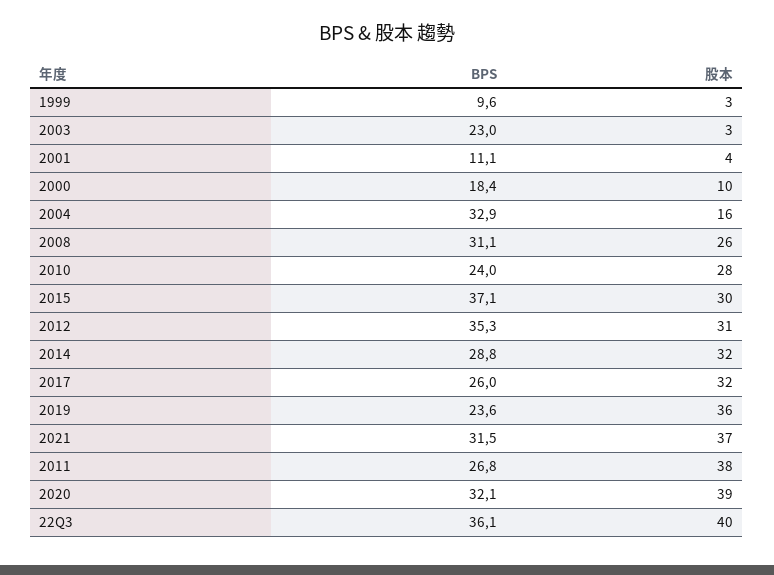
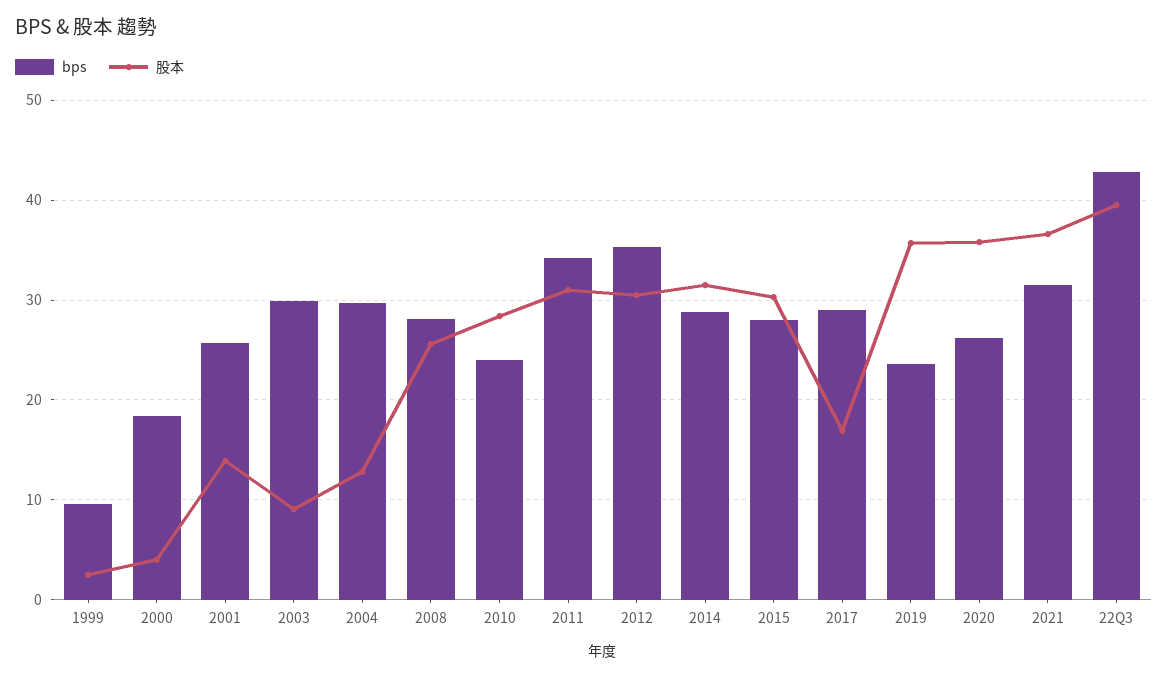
  {
    "BPS": {
      "1999": 9.6,
-     "2003": 23,
+     "2003": 30,
-     "2001": 11.1,
+     "2001": 26,
      "2000": 18.4,
-     "2004": 32.9,
+     "2004": 30,
-     "2008": 31.1,
+     "2008": 28,
      "2010": 24,
-     "2015": 37.1,
+     "2015": 28,
      "2012": 35.3,
      "2014": 28.8,
-     "2017": 26,
+     "2017": 29,
      "2019": 23.6,
      "2021": 31.5,
-     "2011": 26.8,
+     "2011": 34,
-     "2020": 32.1,
+     "2020": 26,
-     "22Q3": 36.1
+     "22Q3": 43
    },
    "股本": {
      "1999": 3,
-     "2003": 3,
+     "2003": 9,
-     "2001": 4,
+     "2001": 14,
-     "2000": 10,
+     "2000": 4,
-     "2004": 16,
+     "2004": 13,
      "2008": 26,
      "2010": 28,
      "2015": 30,
      "2012": 31,
      "2014": 32,
-     "2017": 32,
+     "2017": 17,
      "2019": 36,
      "2021": 37,
-     "2011": 38,
+     "2011": 31,
-     "2020": 39,
+     "2020": 36,
      "22Q3": 40
    }
  }

